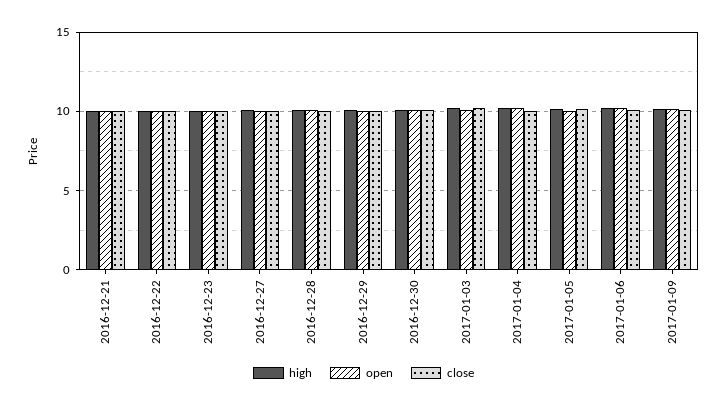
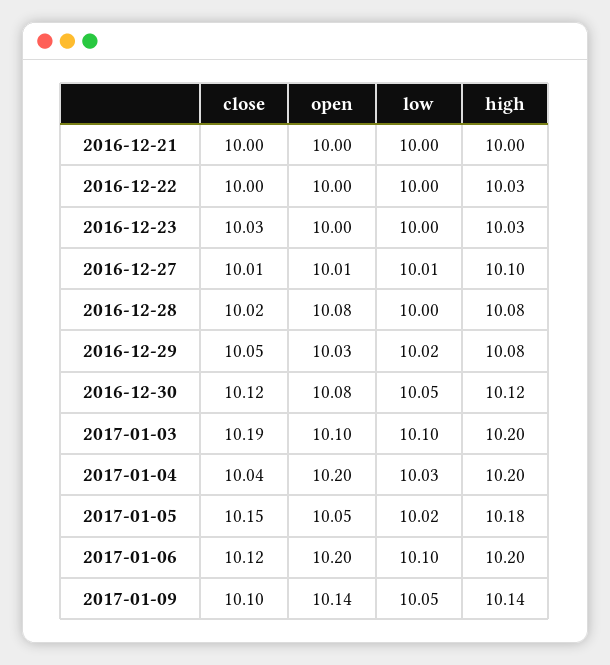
  {
    "high": {
      "2016-12-21": 10,
      "2016-12-22": 10.03,
      "2016-12-23": 10.03,
      "2016-12-27": 10.1,
      "2016-12-28": 10.08,
      "2016-12-29": 10.08,
      "2016-12-30": 10.12,
      "2017-01-03": 10.2,
      "2017-01-04": 10.2,
      "2017-01-05": 10.18,
      "2017-01-06": 10.2,
      "2017-01-09": 10.14
    },
    "open": {
      "2016-12-21": 10,
      "2016-12-22": 10,
      "2016-12-23": 10,
      "2016-12-27": 10.01,
      "2016-12-28": 10.08,
      "2016-12-29": 10.03,
      "2016-12-30": 10.08,
      "2017-01-03": 10.1,
      "2017-01-04": 10.2,
      "2017-01-05": 10.05,
      "2017-01-06": 10.2,
      "2017-01-09": 10.14
    },
    "close": {
      "2016-12-21": 10,
      "2016-12-22": 10,
      "2016-12-23": 10.03,
      "2016-12-27": 10.01,
      "2016-12-28": 10.02,
      "2016-12-29": 10.05,
      "2016-12-30": 10.12,
      "2017-01-03": 10.19,
      "2017-01-04": 10.04,
      "2017-01-05": 10.15,
      "2017-01-06": 10.12,
      "2017-01-09": 10.1
-   }
+   },
+   "low": {
+     "2016-12-21": 10,
+     "2016-12-22": 10,
+     "2016-12-23": 10,
+     "2016-12-27": 10.01,
+     "2016-12-28": 10,
+     "2016-12-29": 10.02,
+     "2016-12-30": 10.05,
+     "2017-01-03": 10.1,
+     "2017-01-04": 10.03,
+     "2017-01-05": 10.02,
+     "2017-01-06": 10.1,
+     "2017-01-09": 10.05
+   }
  }

